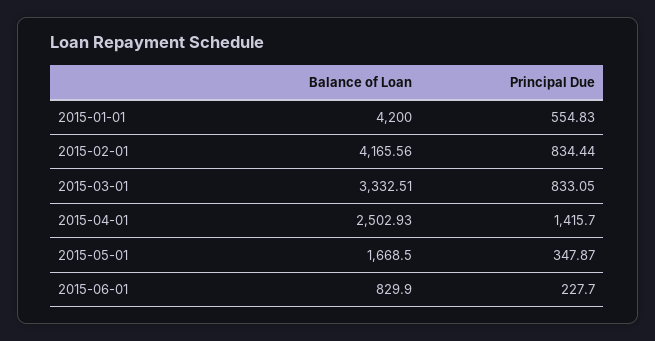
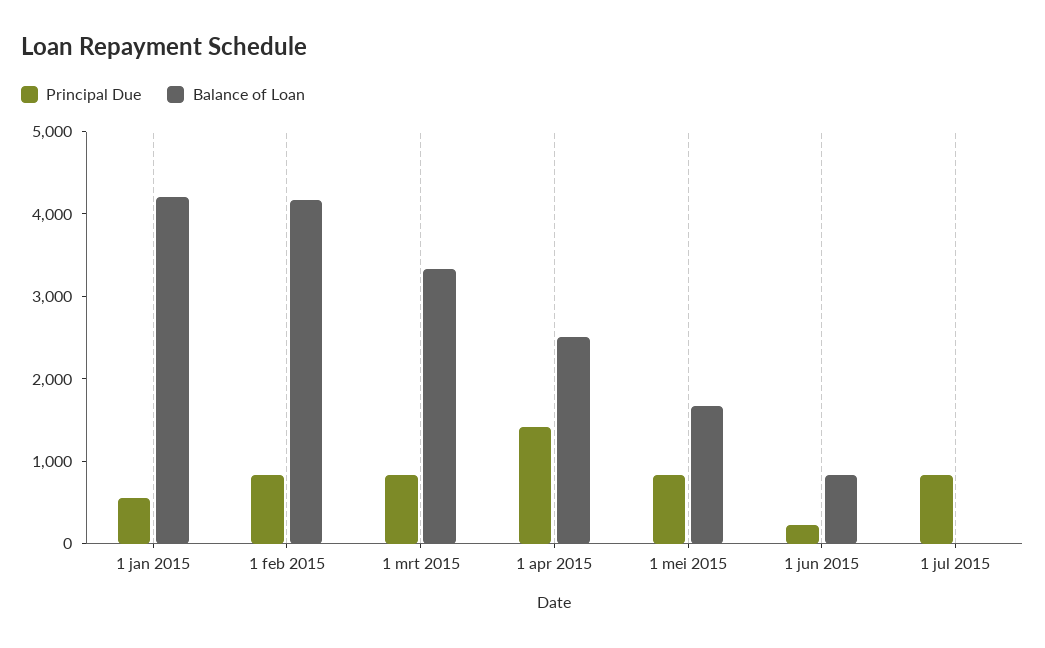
  {
    "Balance of Loan": {
      "2015-01-01": 4200,
      "2015-02-01": 4165.56,
      "2015-03-01": 3332.51,
      "2015-04-01": 2502.93,
      "2015-05-01": 1668.5,
-     "2015-06-01": 829.9
+     "2015-06-01": 829.9,
+     "1 jul 2015": 0
    },
    "Principal Due": {
      "2015-01-01": 554.83,
      "2015-02-01": 834.44,
      "2015-03-01": 833.05,
      "2015-04-01": 1415.7,
-     "2015-05-01": 347.87,
+     "2015-05-01": 800,
-     "2015-06-01": 227.7
+     "2015-06-01": 227.7,
+     "1 jul 2015": 800
    }
  }

